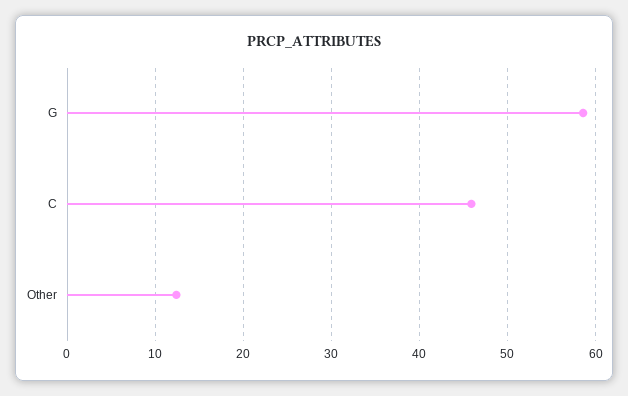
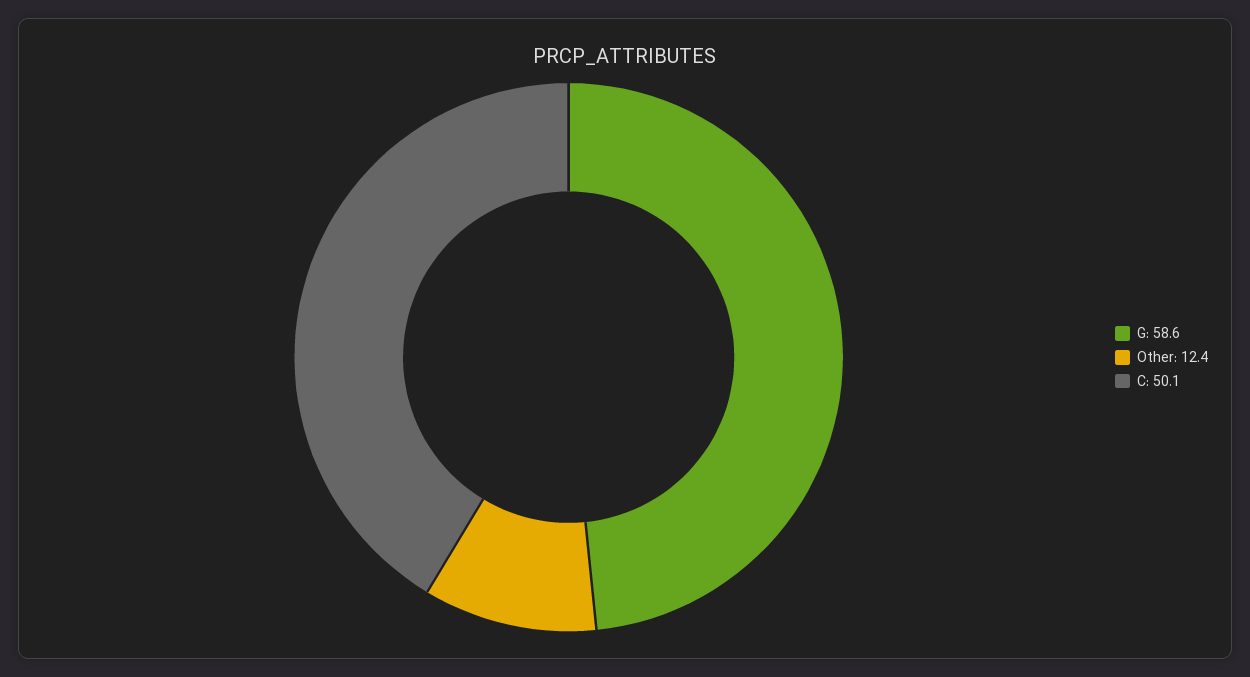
  {
    "G": 58.6,
-   "C": 46,
+   "C": 50.1,
    "Other": 12.4
  }

